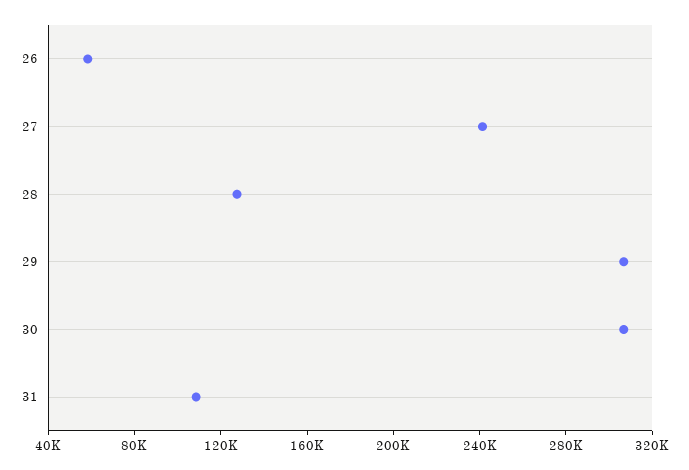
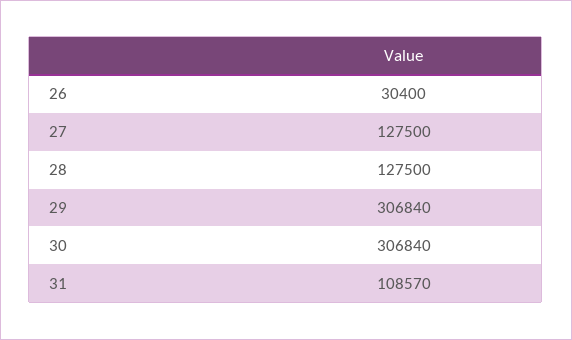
  {
-   "26": 60000,
+   "26": 30400,
-   "27": 240000,
+   "27": 127500,
    "28": 127500,
    "29": 306840,
    "30": 306840,
    "31": 108570
  }

